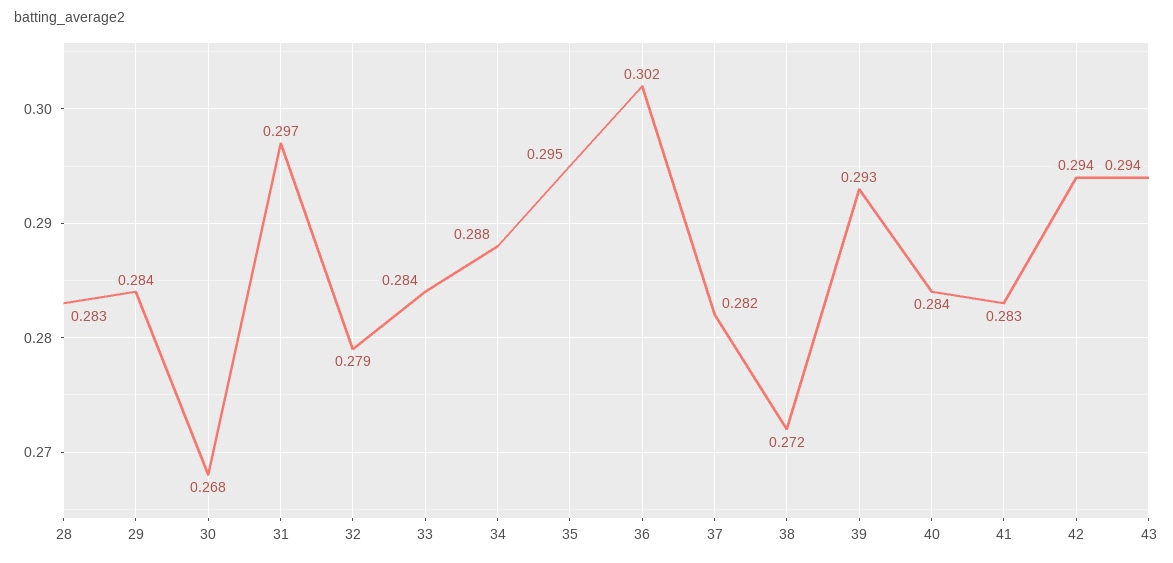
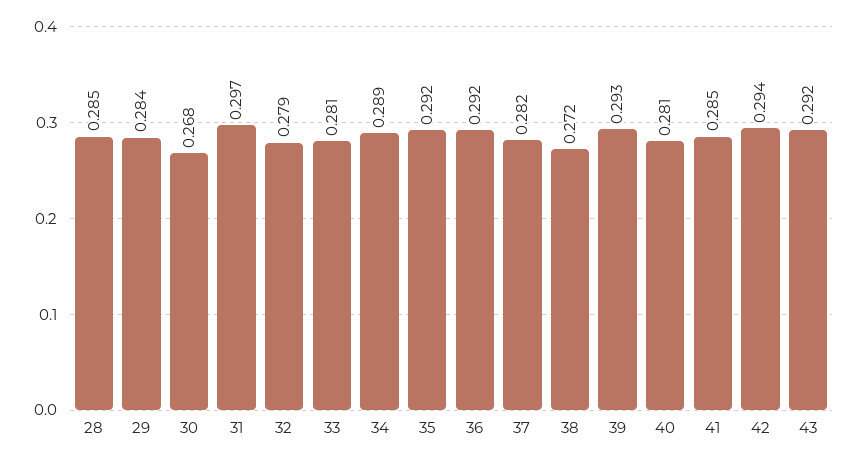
  {
-   "28": 0.283,
+   "28": 0.285,
    "29": 0.284,
    "30": 0.268,
    "31": 0.297,
    "32": 0.279,
-   "33": 0.284,
+   "33": 0.281,
-   "34": 0.288,
+   "34": 0.289,
-   "35": 0.295,
+   "35": 0.292,
-   "36": 0.302,
+   "36": 0.292,
    "37": 0.282,
    "38": 0.272,
    "39": 0.293,
-   "40": 0.284,
+   "40": 0.281,
-   "41": 0.283,
+   "41": 0.285,
    "42": 0.294,
-   "43": 0.294
+   "43": 0.292
  }

